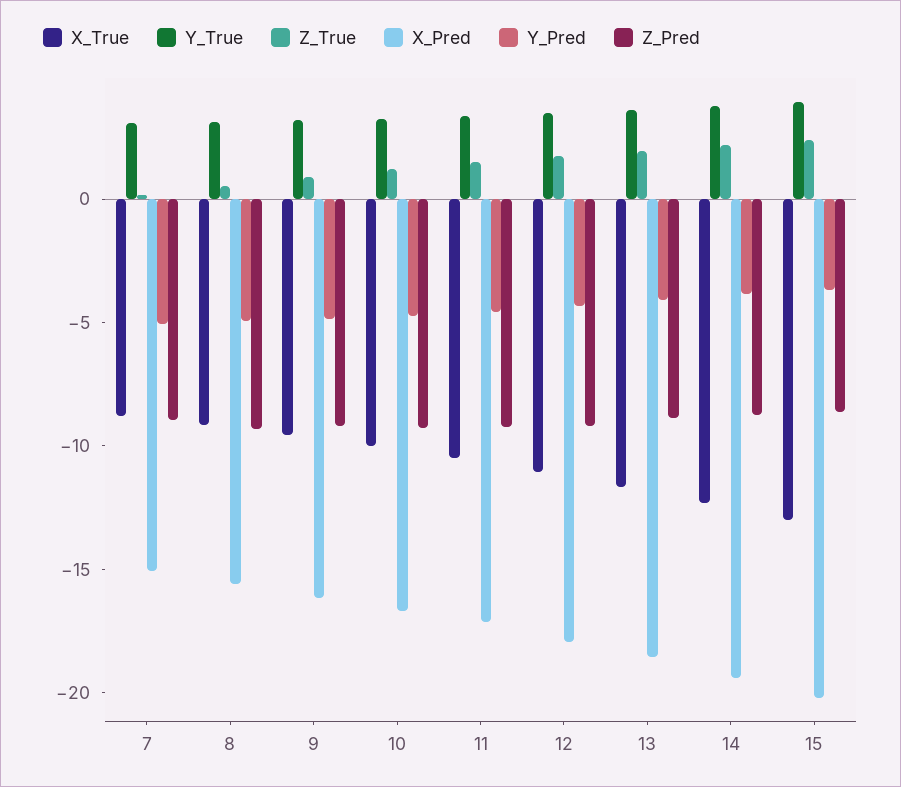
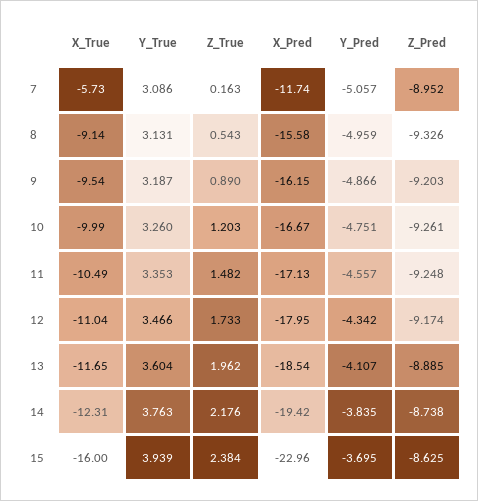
  {
    "X_True": {
-     "7": -9,
+     "7": -5.73,
      "8": -9.14,
      "9": -9.54,
      "10": -9.99,
      "11": -10.49,
      "12": -11.04,
      "13": -11.65,
      "14": -12.31,
-     "15": -13
+     "15": -16
    },
    "Y_True": {
      "7": 3.086,
      "8": 3.131,
      "9": 3.187,
      "10": 3.26,
      "11": 3.353,
      "12": 3.466,
      "13": 3.604,
      "14": 3.763,
      "15": 3.939
    },
    "Z_True": {
      "7": 0.163,
      "8": 0.543,
      "9": 0.89,
      "10": 1.203,
      "11": 1.482,
      "12": 1.733,
      "13": 1.962,
      "14": 2.176,
      "15": 2.384
    },
    "X_Pred": {
-     "7": -15,
+     "7": -11.74,
      "8": -15.58,
      "9": -16.15,
      "10": -16.67,
      "11": -17.13,
      "12": -17.95,
      "13": -18.54,
      "14": -19.42,
-     "15": -20
+     "15": -22.96
    },
    "Y_Pred": {
      "7": -5.057,
      "8": -4.959,
      "9": -4.866,
      "10": -4.751,
      "11": -4.557,
      "12": -4.342,
      "13": -4.107,
      "14": -3.835,
      "15": -3.695
    },
    "Z_Pred": {
      "7": -8.952,
      "8": -9.326,
      "9": -9.203,
      "10": -9.261,
      "11": -9.248,
      "12": -9.174,
      "13": -8.885,
      "14": -8.738,
      "15": -8.625
    }
  }

